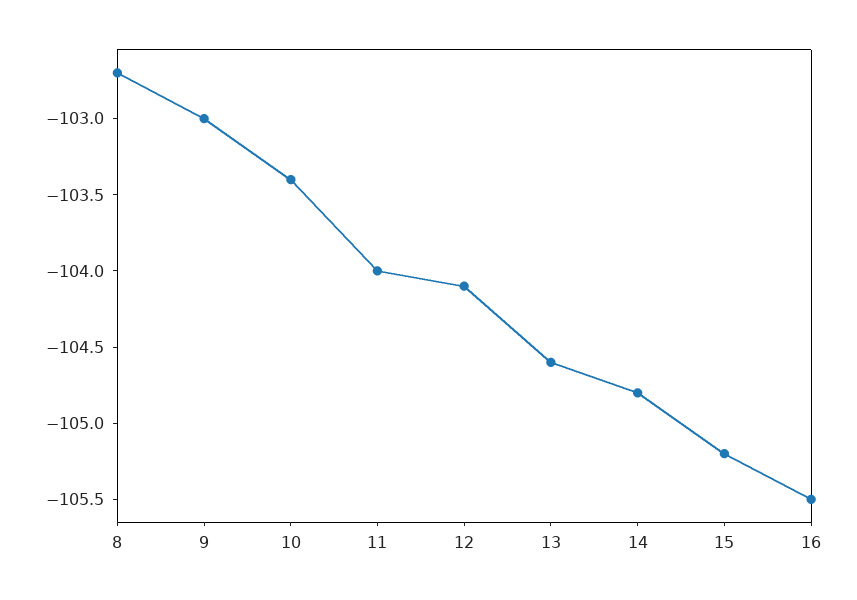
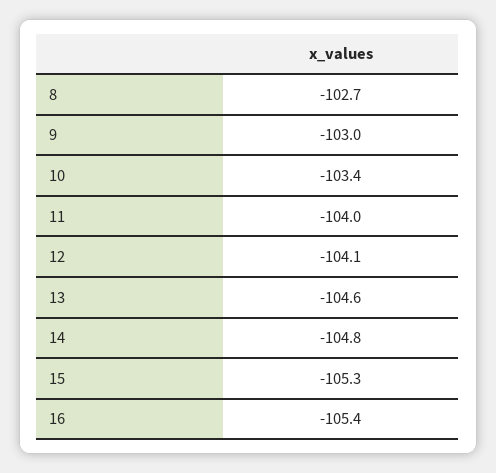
  {
    "8": -102.7,
    "9": -103,
    "10": -103.4,
    "11": -104,
    "12": -104.1,
    "13": -104.6,
    "14": -104.8,
-   "15": -105.2,
+   "15": -105.3,
-   "16": -105.5
+   "16": -105.4
  }

